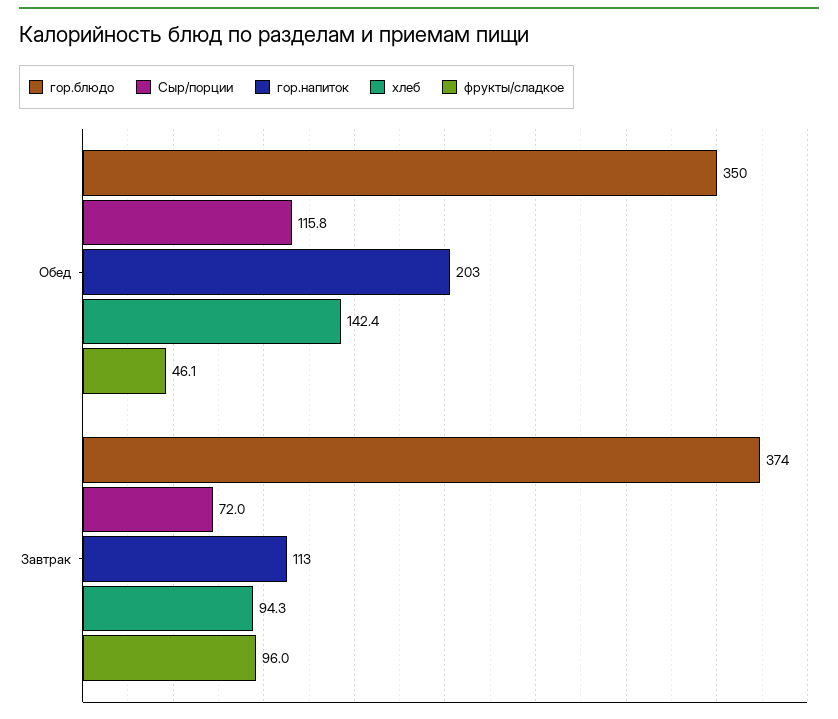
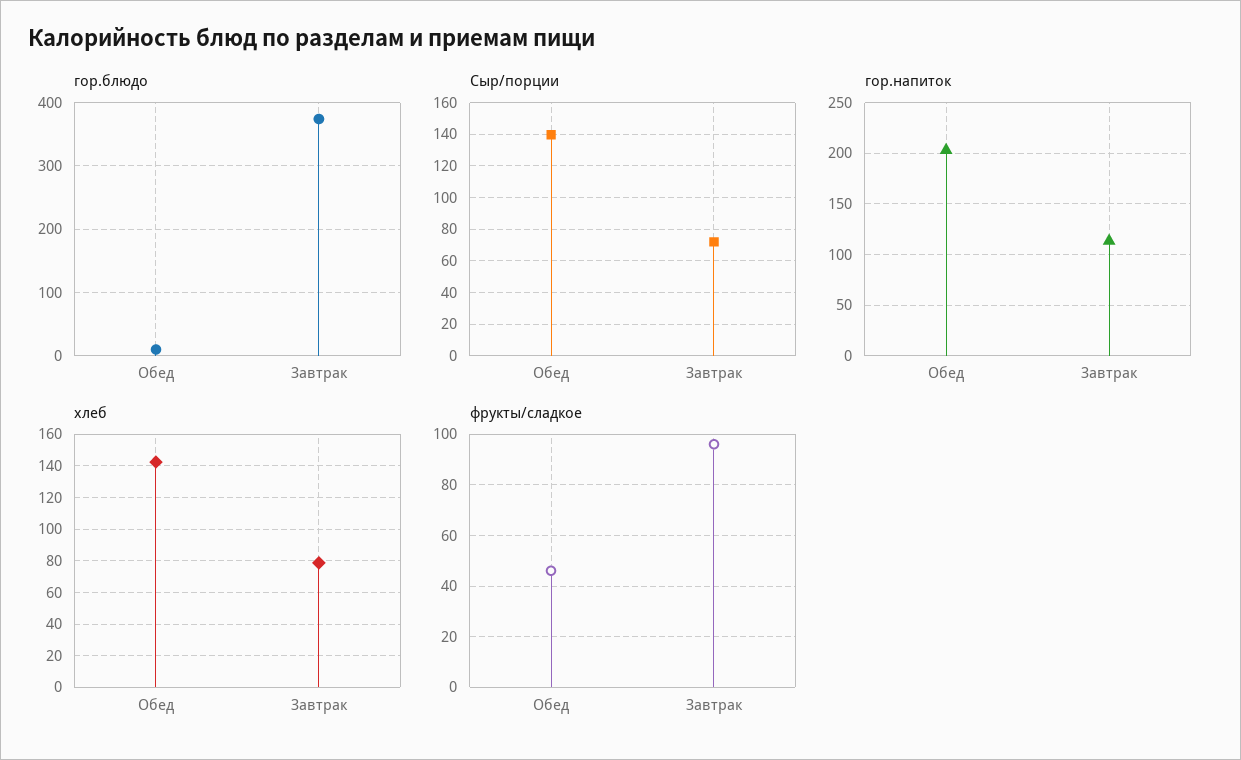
  {
    "гор.блюдо": {
-     "Обед": 350,
+     "Обед": 10,
      "Завтрак": 374
    },
    "Сыр/порции": {
-     "Обед": 115.8,
+     "Обед": 140,
      "Завтрак": 72
    },
    "гор.напиток": {
      "Обед": 203,
      "Завтрак": 113
    },
    "хлеб": {
      "Обед": 142.4,
-     "Завтрак": 94.3
+     "Завтрак": 80
    },
    "фрукты/сладкое": {
      "Обед": 46.1,
      "Завтрак": 96
    }
  }

